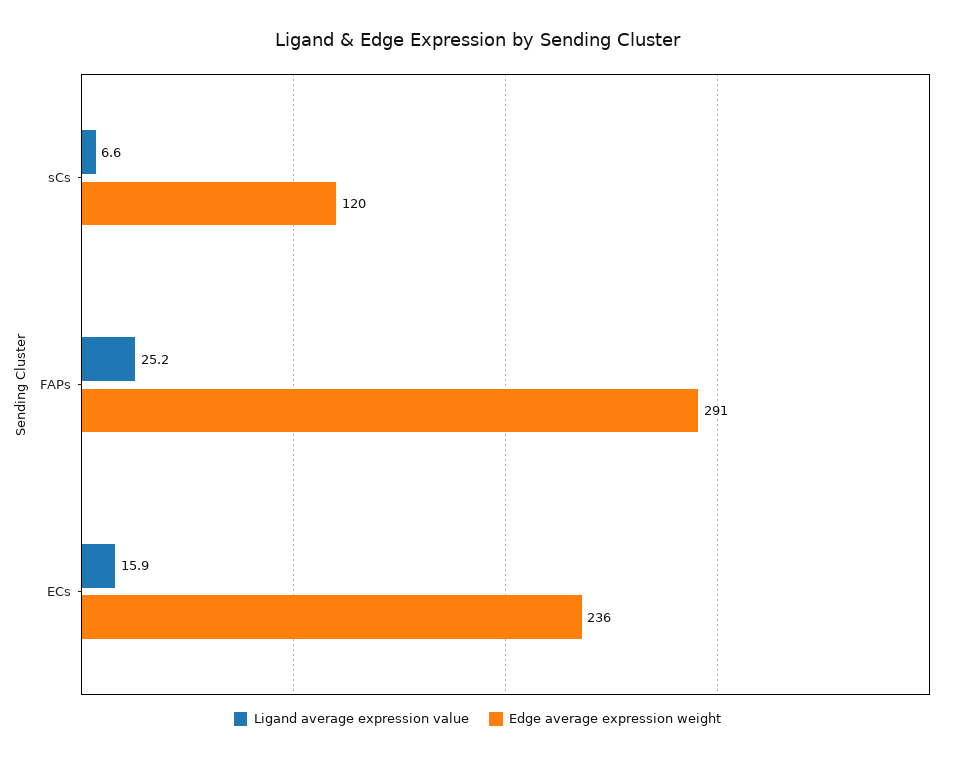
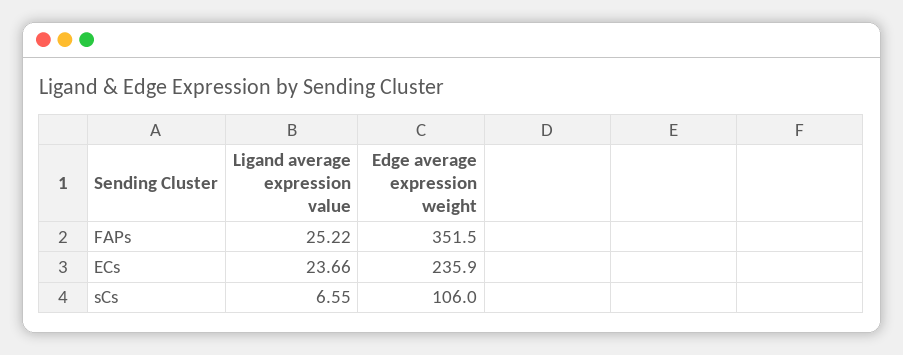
  {
    "Ligand average expression value": {
      "sCs": 6.55,
      "FAPs": 25.22,
-     "ECs": 15.9
+     "ECs": 23.66
    },
    "Edge average expression weight": {
-     "sCs": 120,
+     "sCs": 106,
-     "FAPs": 291,
+     "FAPs": 351.5,
      "ECs": 235.9
    }
  }

